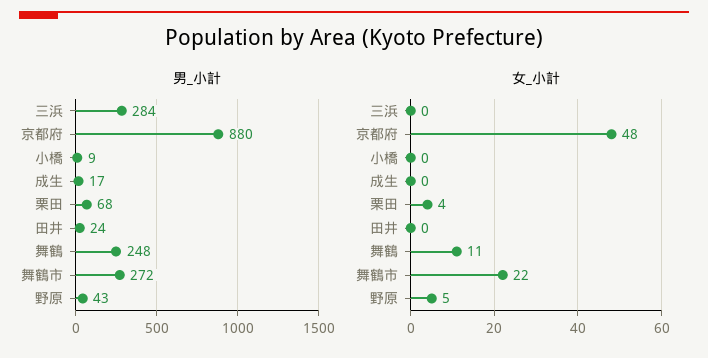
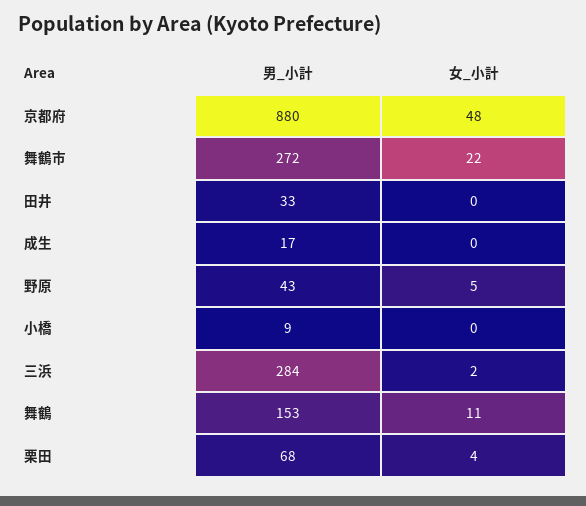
  {
    "男_小計": {
      "三浜": 284,
      "京都府": 880,
      "小橋": 9,
      "成生": 17,
      "栗田": 68,
-     "田井": 24,
+     "田井": 33,
-     "舞鶴": 248,
+     "舞鶴": 153,
      "舞鶴市": 272,
      "野原": 43
    },
    "女_小計": {
-     "三浜": 0,
+     "三浜": 2,
      "京都府": 48,
      "小橋": 0,
      "成生": 0,
      "栗田": 4,
      "田井": 0,
      "舞鶴": 11,
      "舞鶴市": 22,
      "野原": 5
    }
  }

